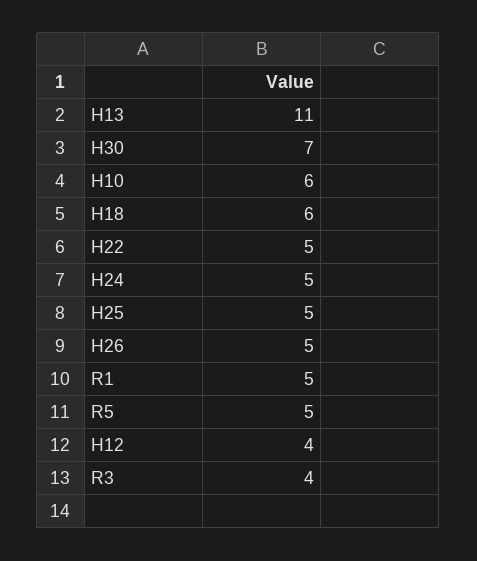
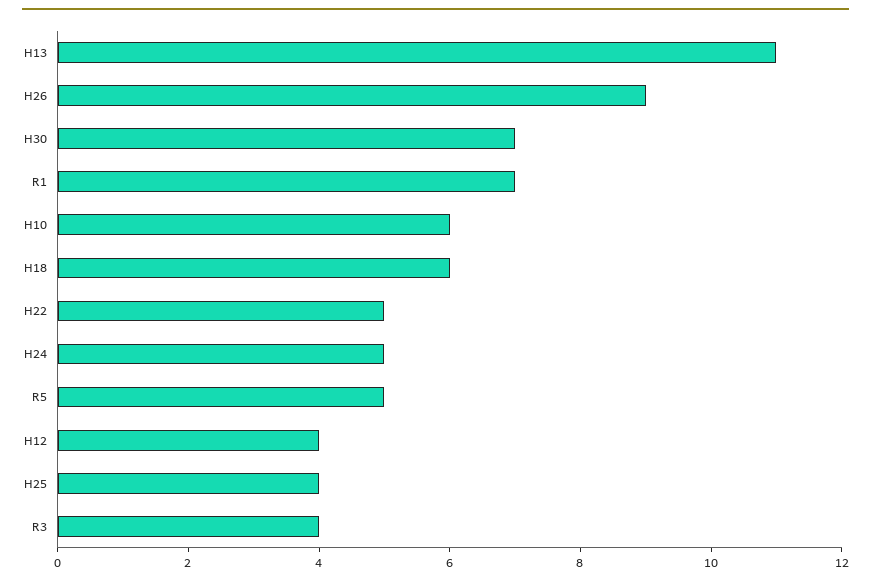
  {
    "H13": 11,
    "H30": 7,
    "H10": 6,
    "H18": 6,
    "H22": 5,
    "H24": 5,
-   "H25": 5,
+   "H25": 4,
-   "H26": 5,
+   "H26": 9,
-   "R1": 5,
+   "R1": 7,
    "R5": 5,
    "H12": 4,
    "R3": 4
  }

